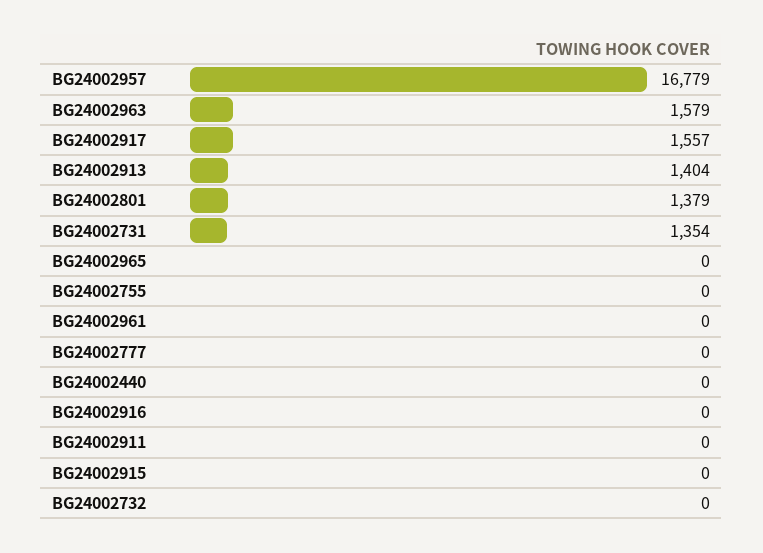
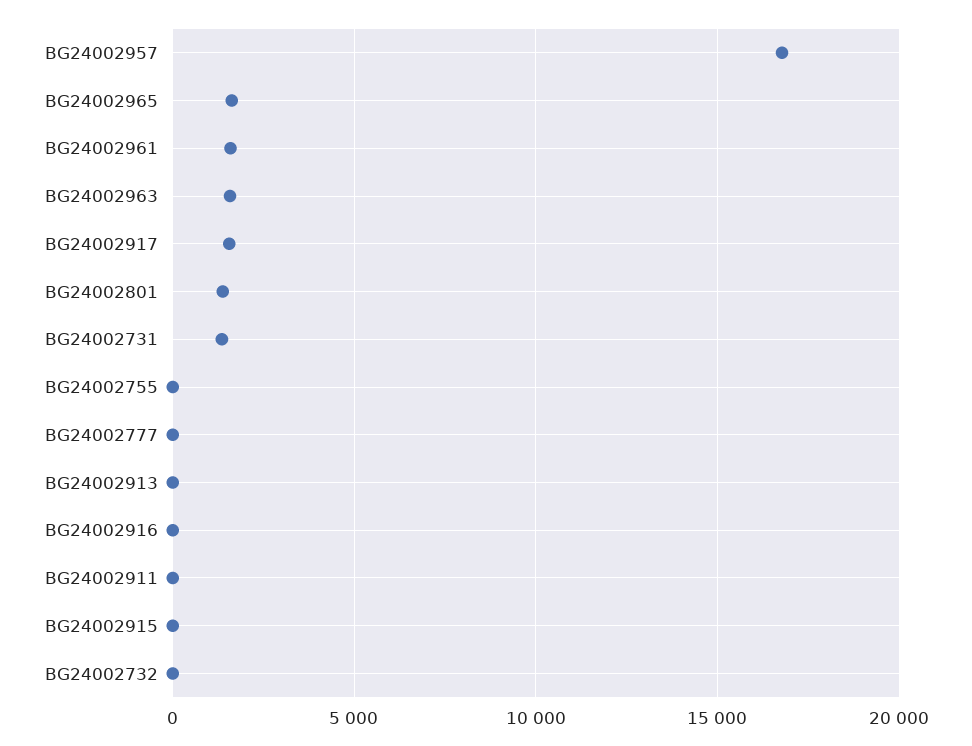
  {
    "BG24002957": 16779,
    "BG24002963": 1579,
    "BG24002917": 1557,
-   "BG24002913": 1404,
+   "BG24002913": 0,
    "BG24002801": 1379,
    "BG24002731": 1354,
-   "BG24002965": 0,
+   "BG24002965": 1500,
    "BG24002755": 0,
-   "BG24002961": 0,
+   "BG24002961": 1500,
    "BG24002777": 0,
-   "BG24002440": 0,
    "BG24002916": 0,
    "BG24002911": 0,
    "BG24002915": 0,
    "BG24002732": 0
  }

